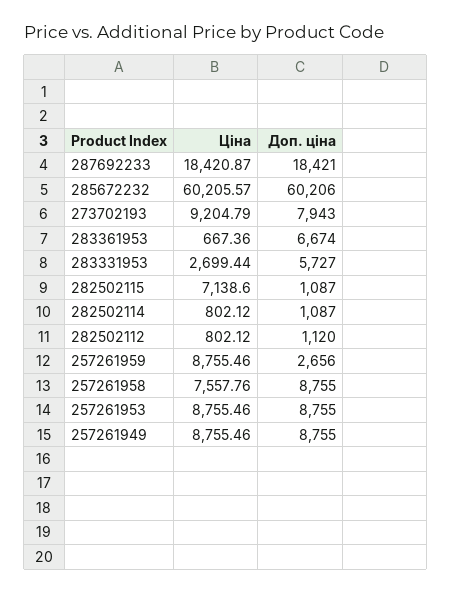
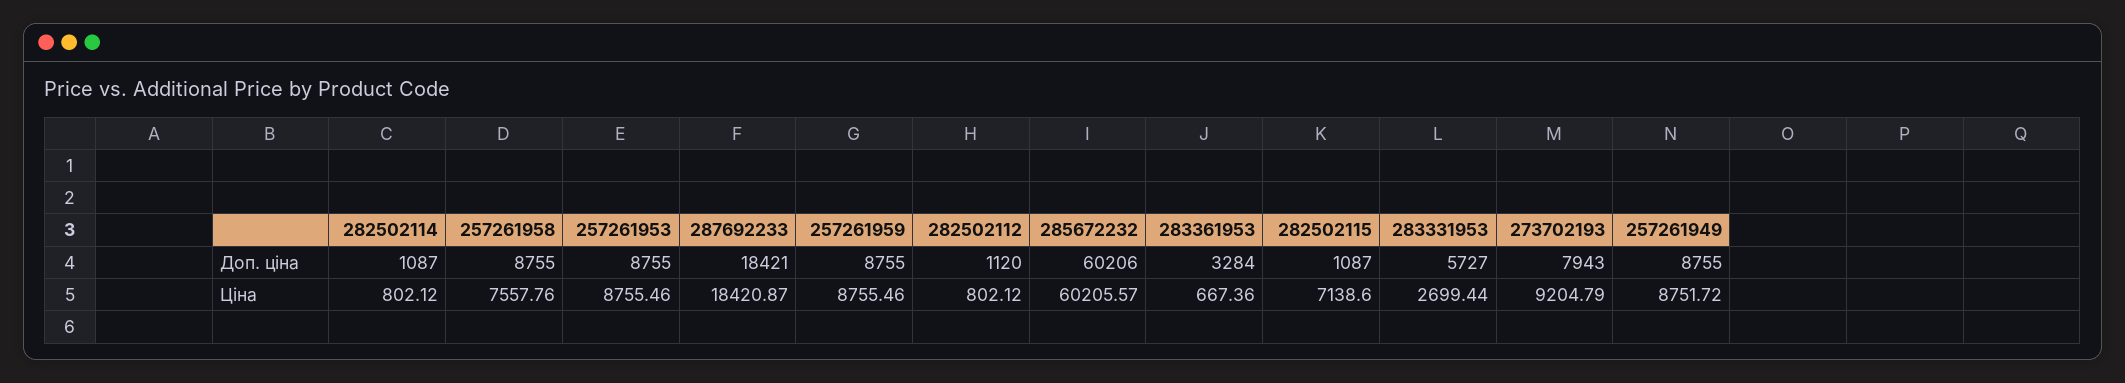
  {
    "Ціна": {
      "287692233": 18420.87,
      "285672232": 60205.57,
      "273702193": 9204.79,
      "283361953": 667.36,
      "283331953": 2699.44,
      "282502115": 7138.6,
      "282502114": 802.12,
      "282502112": 802.12,
      "257261959": 8755.46,
      "257261958": 7557.76,
      "257261953": 8755.46,
-     "257261949": 8755.46
+     "257261949": 8751.72
    },
    "Доп. ціна": {
      "287692233": 18421,
      "285672232": 60206,
      "273702193": 7943,
-     "283361953": 6674,
+     "283361953": 3284,
      "283331953": 5727,
      "282502115": 1087,
      "282502114": 1087,
      "282502112": 1120,
-     "257261959": 2656,
+     "257261959": 8755,
      "257261958": 8755,
      "257261953": 8755,
      "257261949": 8755
    }
  }

